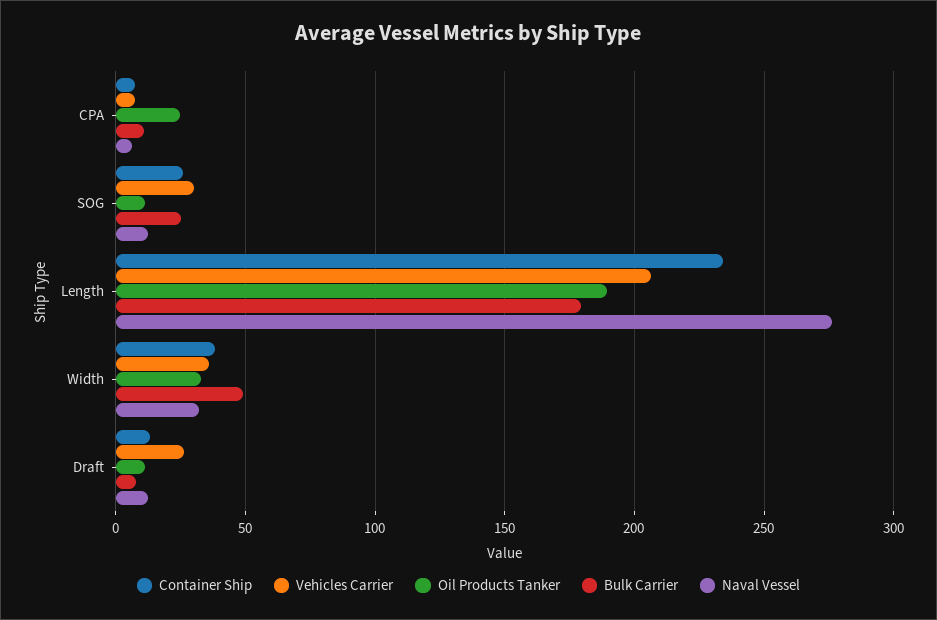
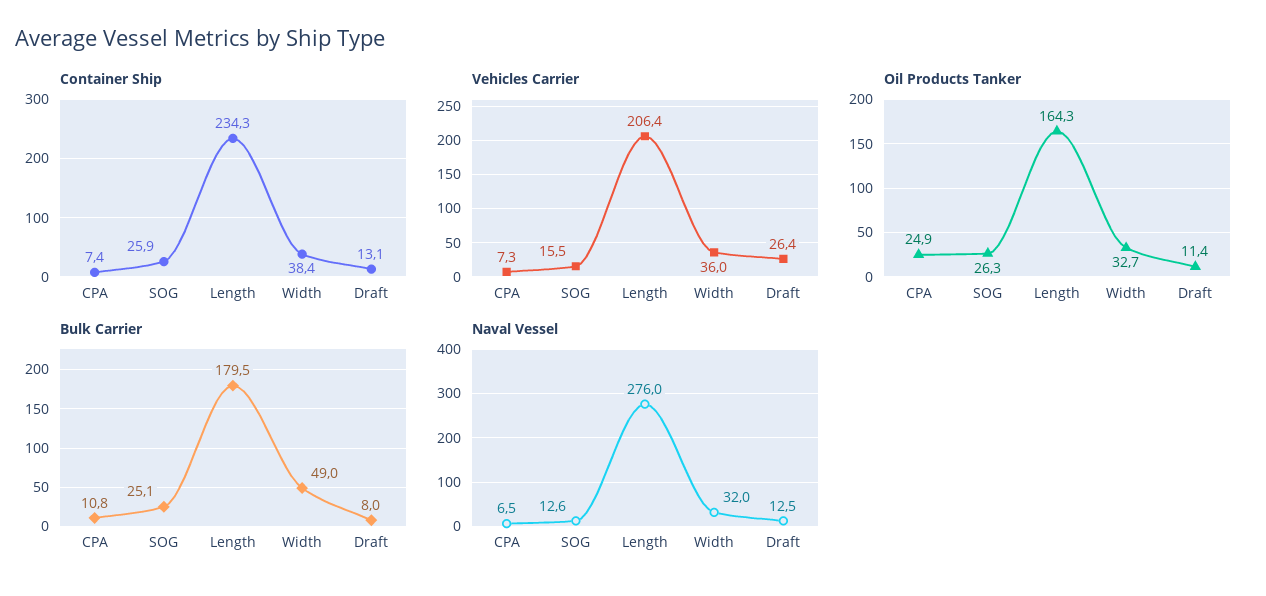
  {
    "Container Ship": {
      "CPA": 7.4,
      "SOG": 25.9,
      "Length": 234.3,
      "Width": 38.4,
      "Draft": 13.1
    },
    "Vehicles Carrier": {
      "CPA": 7.3,
-     "SOG": 30,
+     "SOG": 15.5,
      "Length": 206.4,
      "Width": 36,
      "Draft": 26.4
    },
    "Oil Products Tanker": {
      "CPA": 24.9,
-     "SOG": 10,
+     "SOG": 26.3,
-     "Length": 190,
+     "Length": 164.3,
      "Width": 32.7,
      "Draft": 11.4
    },
    "Bulk Carrier": {
      "CPA": 10.8,
      "SOG": 25.1,
      "Length": 179.5,
      "Width": 49,
      "Draft": 8
    },
    "Naval Vessel": {
      "CPA": 6.5,
      "SOG": 12.6,
      "Length": 276,
      "Width": 32,
      "Draft": 12.5
    }
  }

